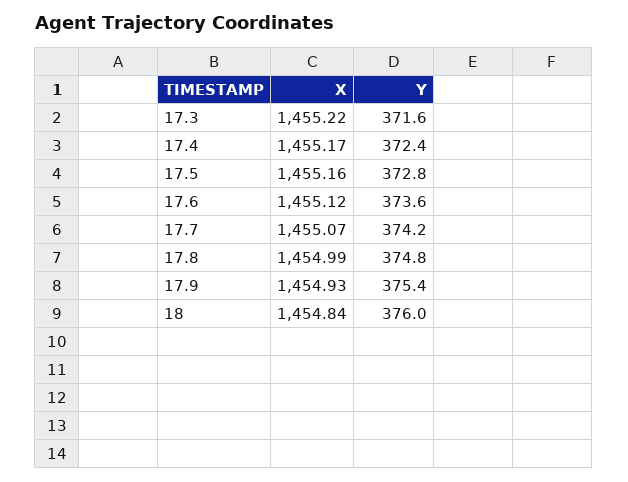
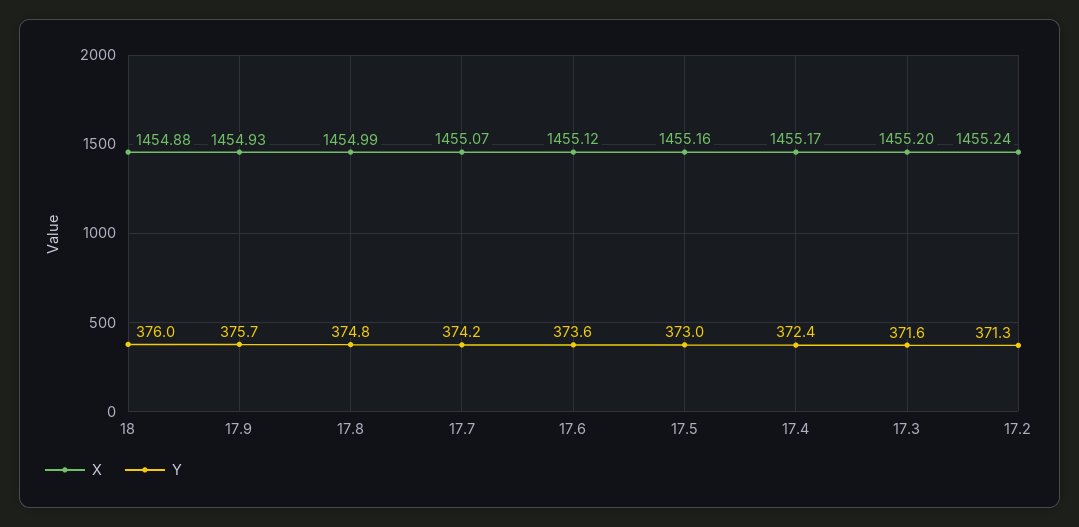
  {
    "X": {
-     "17.3": 1455.22,
+     "17.3": 1455.2,
      "17.4": 1455.17,
      "17.5": 1455.16,
      "17.6": 1455.12,
      "17.7": 1455.07,
      "17.8": 1454.99,
      "17.9": 1454.93,
-     "18": 1454.84
+     "18": 1454.88,
+     "17.2": 1455.24
    },
    "Y": {
      "17.3": 371.6,
      "17.4": 372.4,
-     "17.5": 372.8,
+     "17.5": 373,
      "17.6": 373.6,
      "17.7": 374.2,
      "17.8": 374.8,
-     "17.9": 375.4,
+     "17.9": 375.7,
-     "18": 376
+     "18": 376,
+     "17.2": 371.3
    }
  }

